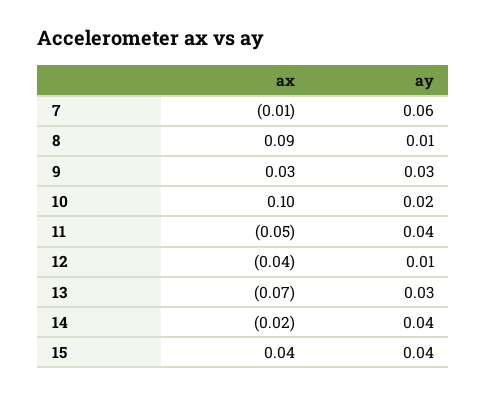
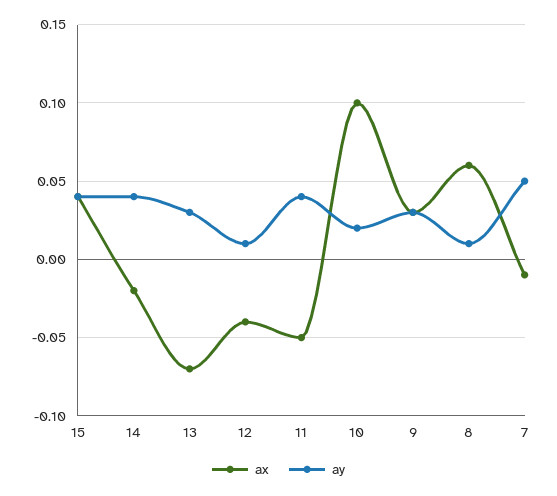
  {
    "ax": {
      "7": -0.01,
-     "8": 0.09,
+     "8": 0.06,
      "9": 0.03,
      "10": 0.1,
      "11": -0.05,
      "12": -0.04,
      "13": -0.07,
      "14": -0.02,
      "15": 0.04
    },
    "ay": {
-     "7": 0.06,
+     "7": 0.05,
      "8": 0.01,
      "9": 0.03,
      "10": 0.02,
      "11": 0.04,
      "12": 0.01,
      "13": 0.03,
      "14": 0.04,
      "15": 0.04
    }
  }

